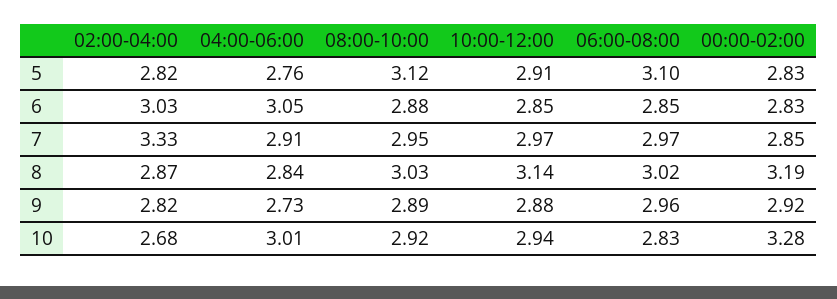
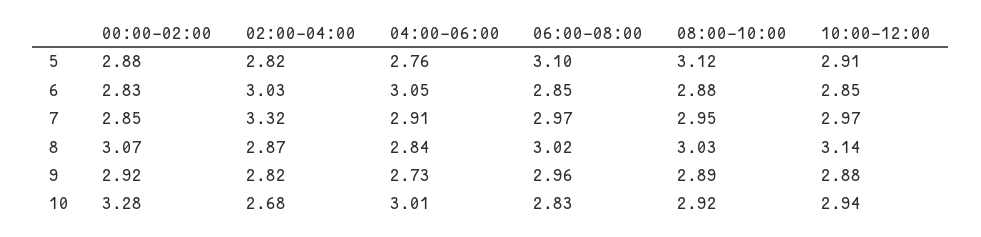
  {
    "02:00-04:00": {
      "5": 2.82,
      "6": 3.03,
-     "7": 3.33,
+     "7": 3.32,
      "8": 2.87,
      "9": 2.82,
      "10": 2.68
    },
    "04:00-06:00": {
      "5": 2.76,
      "6": 3.05,
      "7": 2.91,
      "8": 2.84,
      "9": 2.73,
      "10": 3.01
    },
    "08:00-10:00": {
      "5": 3.12,
      "6": 2.88,
      "7": 2.95,
      "8": 3.03,
      "9": 2.89,
      "10": 2.92
    },
    "10:00-12:00": {
      "5": 2.91,
      "6": 2.85,
      "7": 2.97,
      "8": 3.14,
      "9": 2.88,
      "10": 2.94
    },
    "06:00-08:00": {
      "5": 3.1,
      "6": 2.85,
      "7": 2.97,
      "8": 3.02,
      "9": 2.96,
      "10": 2.83
    },
    "00:00-02:00": {
-     "5": 2.83,
+     "5": 2.88,
      "6": 2.83,
      "7": 2.85,
-     "8": 3.19,
+     "8": 3.07,
      "9": 2.92,
      "10": 3.28
    }
  }

